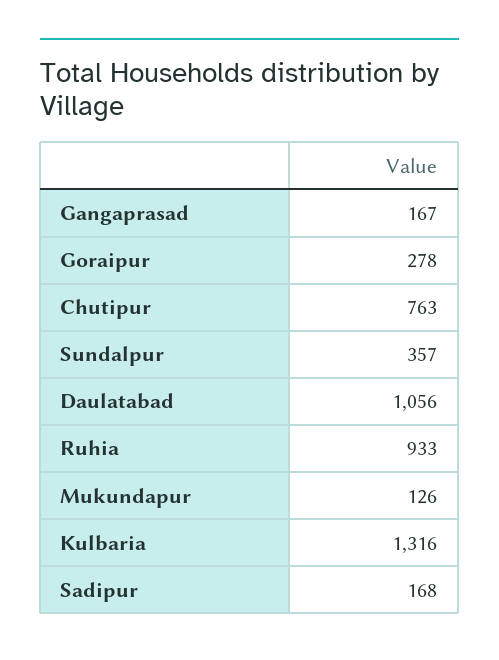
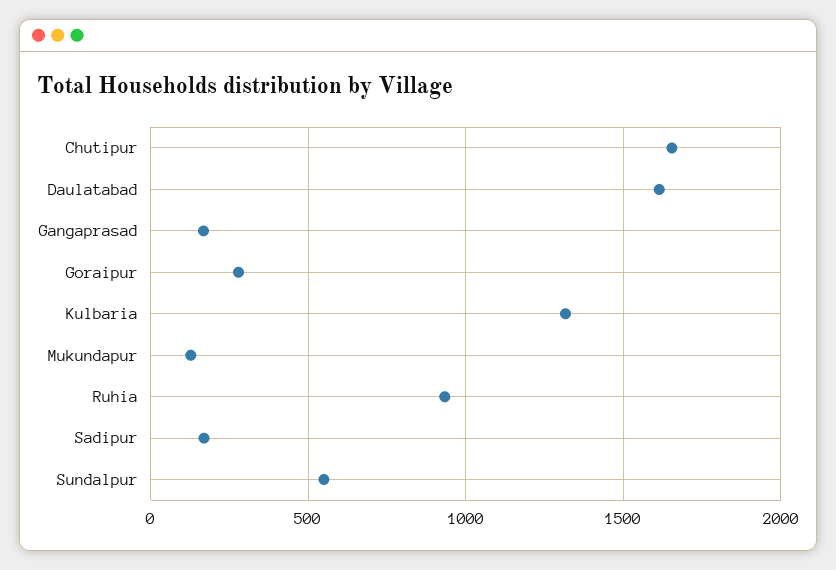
  {
    "Gangaprasad": 167,
    "Goraipur": 278,
-   "Chutipur": 763,
+   "Chutipur": 1650,
-   "Sundalpur": 357,
+   "Sundalpur": 550,
-   "Daulatabad": 1056,
+   "Daulatabad": 1600,
    "Ruhia": 933,
    "Mukundapur": 126,
    "Kulbaria": 1316,
    "Sadipur": 168
  }

